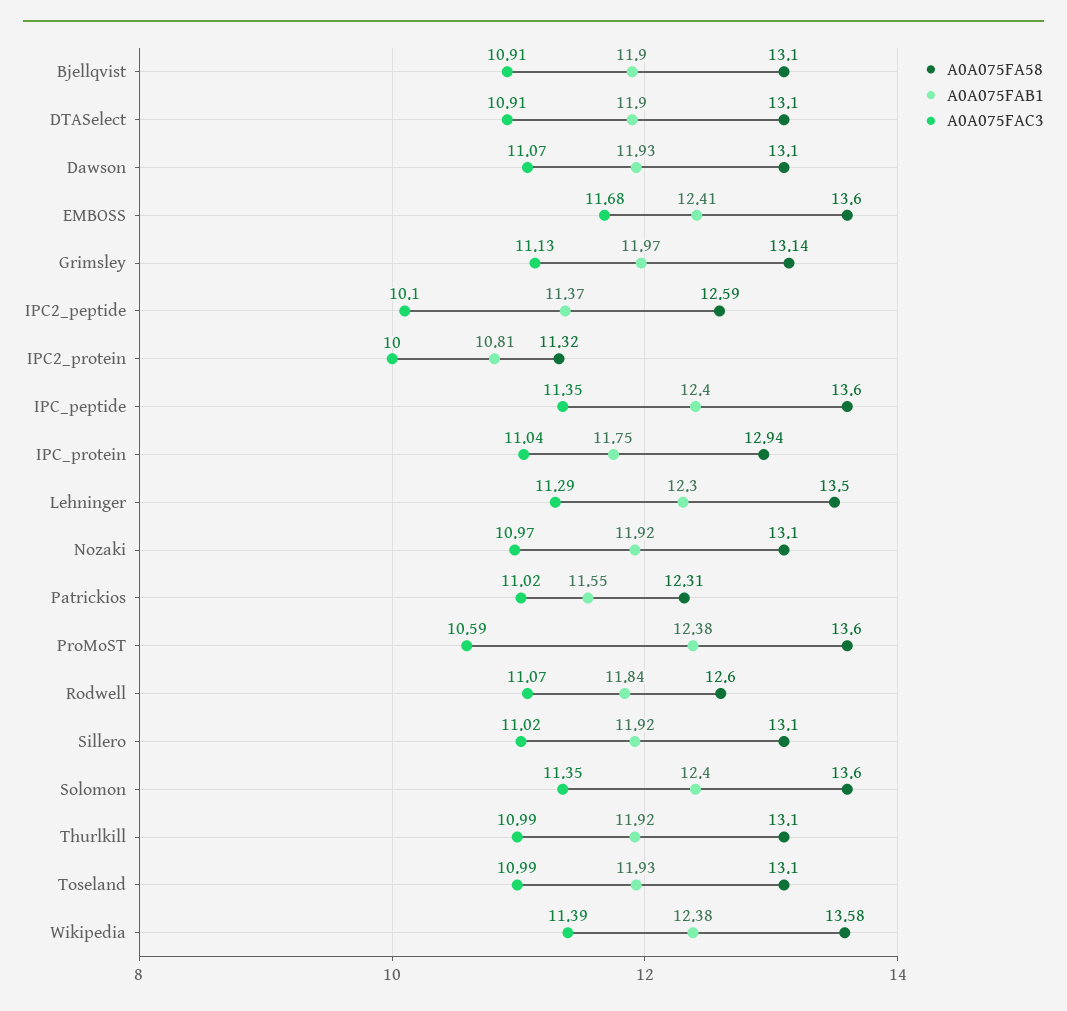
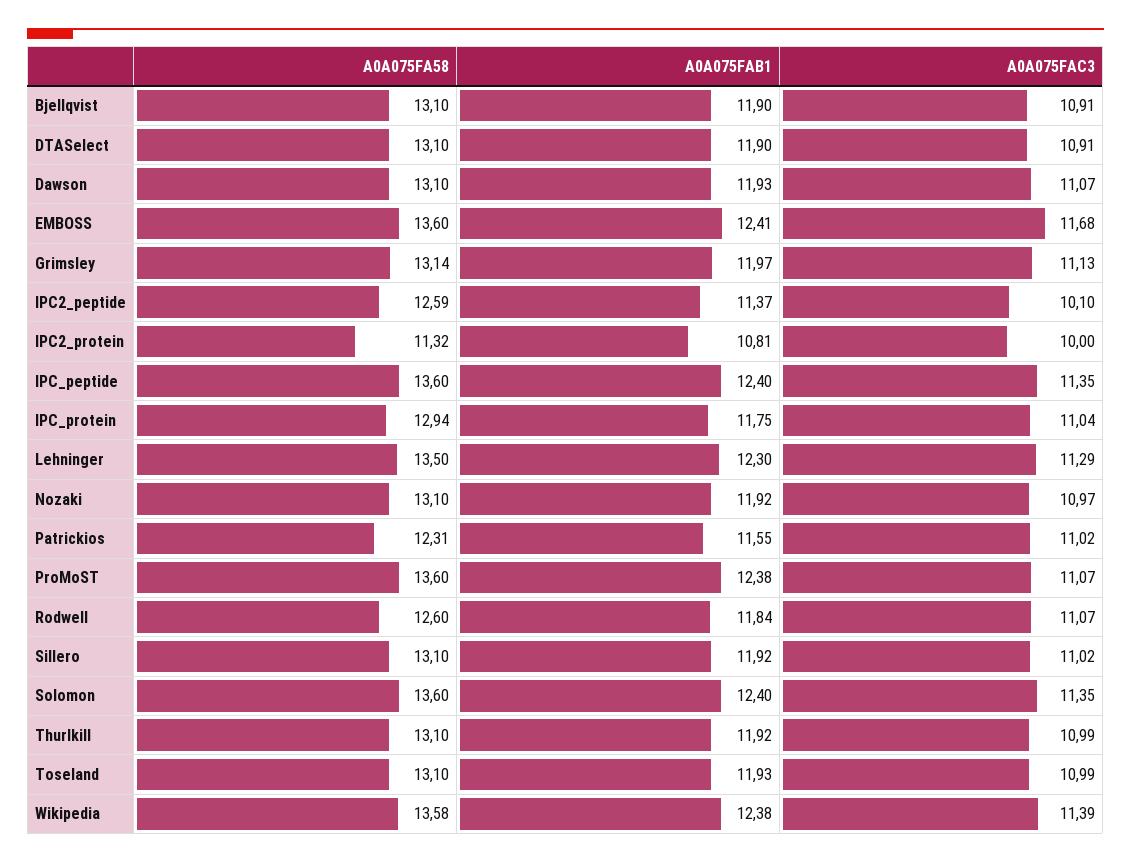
  {
    "A0A075FA58": {
      "Bjellqvist": 13.1,
      "DTASelect": 13.1,
      "Dawson": 13.1,
      "EMBOSS": 13.6,
      "Grimsley": 13.14,
      "IPC2_peptide": 12.59,
      "IPC2_protein": 11.32,
      "IPC_peptide": 13.6,
      "IPC_protein": 12.94,
      "Lehninger": 13.5,
      "Nozaki": 13.1,
      "Patrickios": 12.31,
      "ProMoST": 13.6,
      "Rodwell": 12.6,
      "Sillero": 13.1,
      "Solomon": 13.6,
      "Thurlkill": 13.1,
      "Toseland": 13.1,
      "Wikipedia": 13.58
    },
    "A0A075FAB1": {
      "Bjellqvist": 11.9,
      "DTASelect": 11.9,
      "Dawson": 11.93,
      "EMBOSS": 12.41,
      "Grimsley": 11.97,
      "IPC2_peptide": 11.37,
      "IPC2_protein": 10.81,
      "IPC_peptide": 12.4,
      "IPC_protein": 11.75,
      "Lehninger": 12.3,
      "Nozaki": 11.92,
      "Patrickios": 11.55,
      "ProMoST": 12.38,
      "Rodwell": 11.84,
      "Sillero": 11.92,
      "Solomon": 12.4,
      "Thurlkill": 11.92,
      "Toseland": 11.93,
      "Wikipedia": 12.38
    },
    "A0A075FAC3": {
      "Bjellqvist": 10.91,
      "DTASelect": 10.91,
      "Dawson": 11.07,
      "EMBOSS": 11.68,
      "Grimsley": 11.13,
      "IPC2_peptide": 10.1,
      "IPC2_protein": 10,
      "IPC_peptide": 11.35,
      "IPC_protein": 11.04,
      "Lehninger": 11.29,
      "Nozaki": 10.97,
      "Patrickios": 11.02,
-     "ProMoST": 10.59,
+     "ProMoST": 11.07,
      "Rodwell": 11.07,
      "Sillero": 11.02,
      "Solomon": 11.35,
      "Thurlkill": 10.99,
      "Toseland": 10.99,
      "Wikipedia": 11.39
    }
  }

